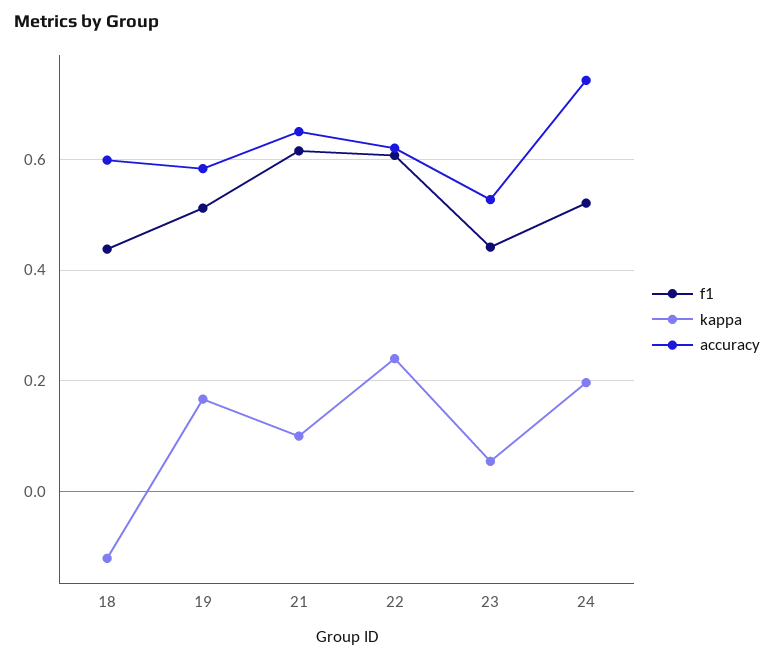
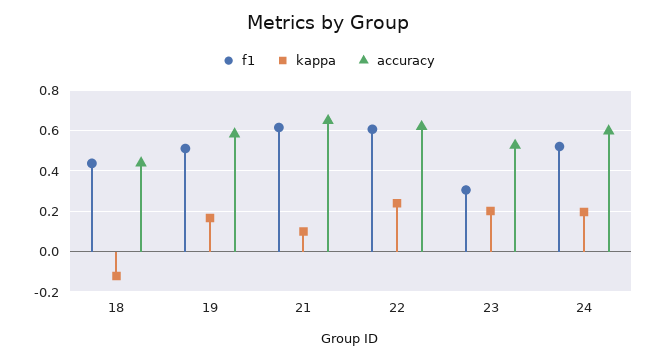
  {
    "f1": {
      "18": 0.44,
      "19": 0.52,
      "21": 0.62,
      "22": 0.6,
-     "23": 0.44,
+     "23": 0.3,
      "24": 0.52
    },
    "kappa": {
      "18": -0.12,
      "19": 0.16,
      "21": 0.1,
      "22": 0.24,
-     "23": 0.06,
+     "23": 0.2,
      "24": 0.2
    },
    "accuracy": {
-     "18": 0.6,
+     "18": 0.45,
      "19": 0.58,
      "21": 0.66,
      "22": 0.62,
      "23": 0.52,
-     "24": 0.74
+     "24": 0.6
    }
  }

